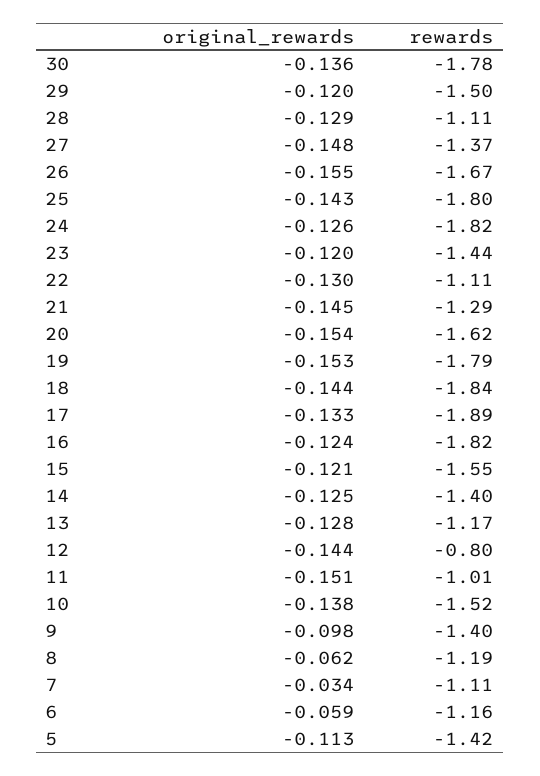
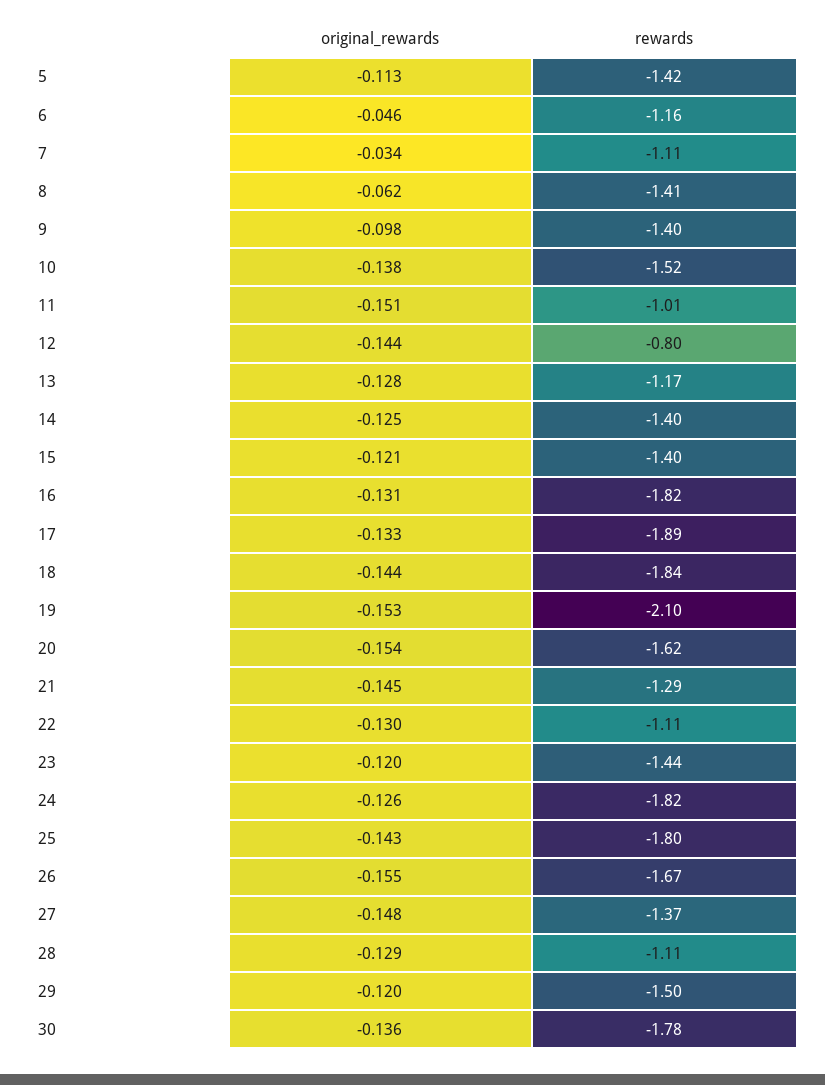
  {
    "original_rewards": {
      "30": -0.136,
      "29": -0.12,
      "28": -0.129,
      "27": -0.148,
      "26": -0.155,
      "25": -0.143,
      "24": -0.126,
      "23": -0.12,
      "22": -0.13,
      "21": -0.145,
      "20": -0.154,
      "19": -0.153,
      "18": -0.144,
      "17": -0.133,
-     "16": -0.124,
+     "16": -0.131,
      "15": -0.121,
      "14": -0.125,
      "13": -0.128,
      "12": -0.144,
      "11": -0.151,
      "10": -0.138,
      "9": -0.098,
      "8": -0.062,
      "7": -0.034,
-     "6": -0.059,
+     "6": -0.046,
      "5": -0.113
    },
    "rewards": {
      "30": -1.78,
      "29": -1.5,
      "28": -1.11,
      "27": -1.37,
      "26": -1.67,
      "25": -1.8,
      "24": -1.82,
      "23": -1.44,
      "22": -1.11,
      "21": -1.29,
      "20": -1.62,
-     "19": -1.79,
+     "19": -2.1,
      "18": -1.84,
      "17": -1.89,
      "16": -1.82,
-     "15": -1.55,
+     "15": -1.4,
      "14": -1.4,
      "13": -1.17,
      "12": -0.8,
      "11": -1.01,
      "10": -1.52,
      "9": -1.4,
-     "8": -1.19,
+     "8": -1.41,
      "7": -1.11,
      "6": -1.16,
      "5": -1.42
    }
  }

